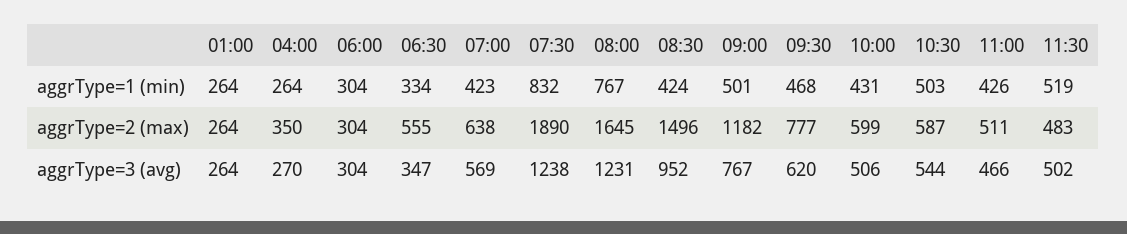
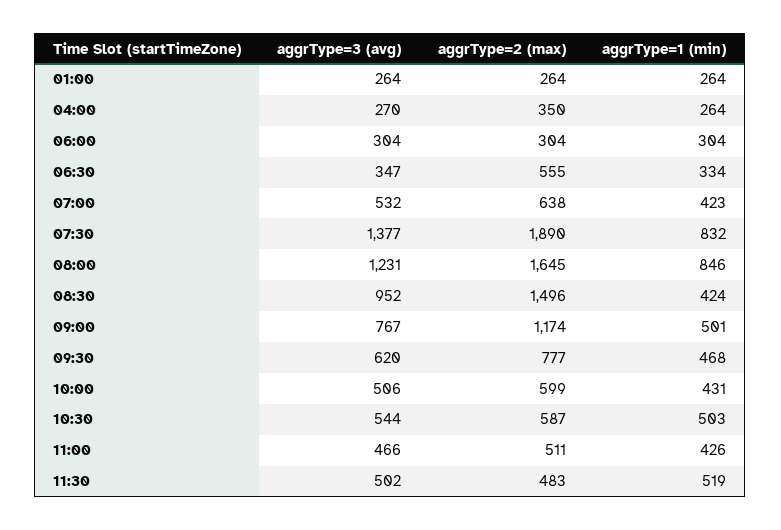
  {
    "01:00": {
      "aggrType=1 (min)": 264,
      "aggrType=2 (max)": 264,
      "aggrType=3 (avg)": 264
    },
    "04:00": {
      "aggrType=1 (min)": 264,
      "aggrType=2 (max)": 350,
      "aggrType=3 (avg)": 270
    },
    "06:00": {
      "aggrType=1 (min)": 304,
      "aggrType=2 (max)": 304,
      "aggrType=3 (avg)": 304
    },
    "06:30": {
      "aggrType=1 (min)": 334,
      "aggrType=2 (max)": 555,
      "aggrType=3 (avg)": 347
    },
    "07:00": {
      "aggrType=1 (min)": 423,
      "aggrType=2 (max)": 638,
-     "aggrType=3 (avg)": 569
+     "aggrType=3 (avg)": 532
    },
    "07:30": {
      "aggrType=1 (min)": 832,
      "aggrType=2 (max)": 1890,
-     "aggrType=3 (avg)": 1238
+     "aggrType=3 (avg)": 1377
    },
    "08:00": {
-     "aggrType=1 (min)": 767,
+     "aggrType=1 (min)": 846,
      "aggrType=2 (max)": 1645,
      "aggrType=3 (avg)": 1231
    },
    "08:30": {
      "aggrType=1 (min)": 424,
      "aggrType=2 (max)": 1496,
      "aggrType=3 (avg)": 952
    },
    "09:00": {
      "aggrType=1 (min)": 501,
-     "aggrType=2 (max)": 1182,
+     "aggrType=2 (max)": 1174,
      "aggrType=3 (avg)": 767
    },
    "09:30": {
      "aggrType=1 (min)": 468,
      "aggrType=2 (max)": 777,
      "aggrType=3 (avg)": 620
    },
    "10:00": {
      "aggrType=1 (min)": 431,
      "aggrType=2 (max)": 599,
      "aggrType=3 (avg)": 506
    },
    "10:30": {
      "aggrType=1 (min)": 503,
      "aggrType=2 (max)": 587,
      "aggrType=3 (avg)": 544
    },
    "11:00": {
      "aggrType=1 (min)": 426,
      "aggrType=2 (max)": 511,
      "aggrType=3 (avg)": 466
    },
    "11:30": {
      "aggrType=1 (min)": 519,
      "aggrType=2 (max)": 483,
      "aggrType=3 (avg)": 502
    }
  }

